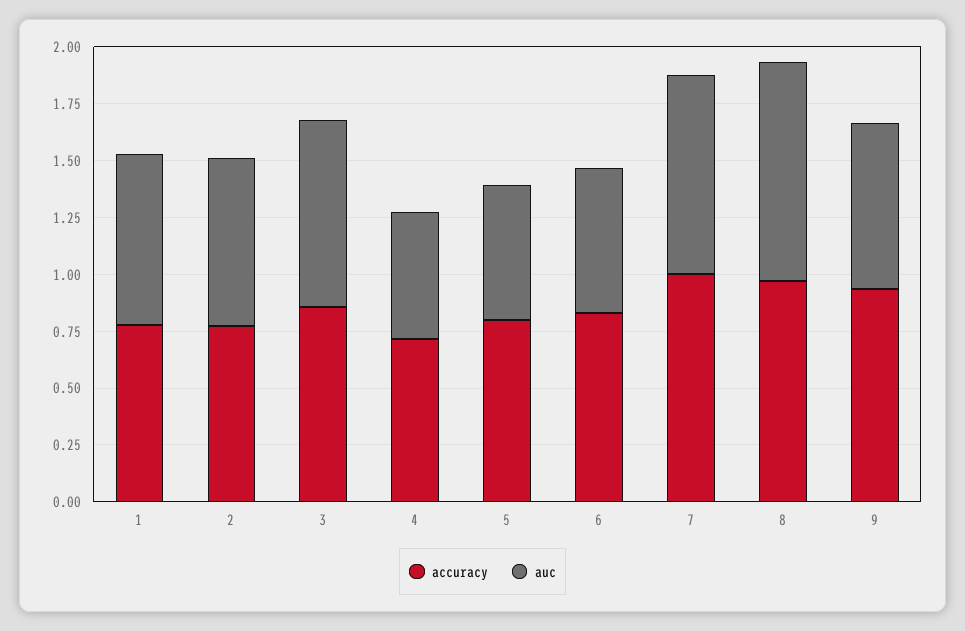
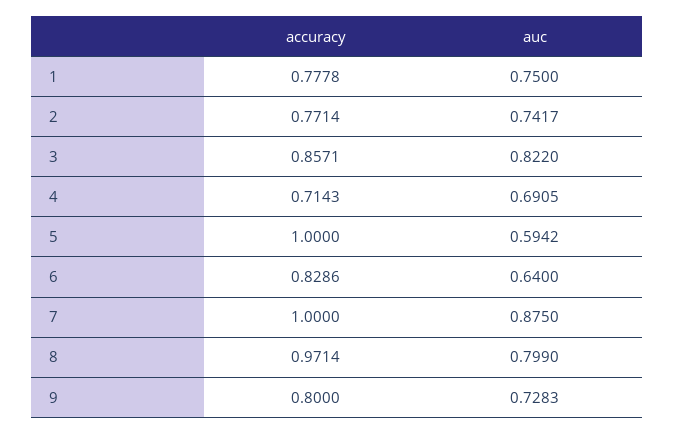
  {
    "accuracy": {
      "1": 0.7778,
      "2": 0.7714,
      "3": 0.8571,
      "4": 0.7143,
-     "5": 0.8,
+     "5": 1,
      "6": 0.8286,
      "7": 1,
      "8": 0.9714,
-     "9": 0.95
+     "9": 0.8
    },
    "auc": {
      "1": 0.75,
      "2": 0.7417,
      "3": 0.822,
-     "4": 0.55,
+     "4": 0.6905,
      "5": 0.5942,
      "6": 0.64,
      "7": 0.875,
-     "8": 0.95,
+     "8": 0.799,
      "9": 0.7283
    }
  }

